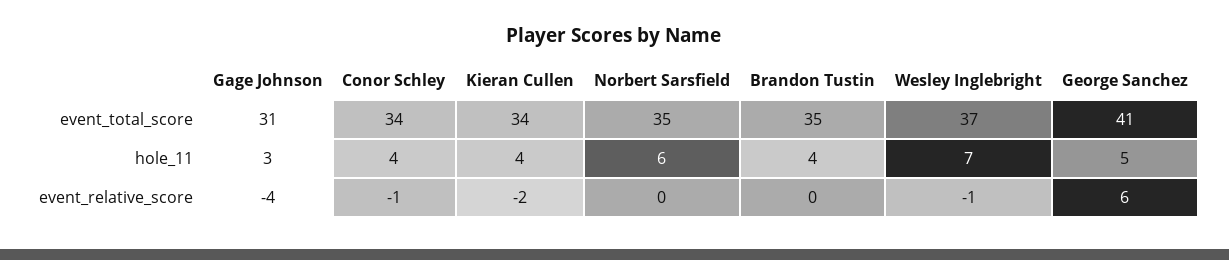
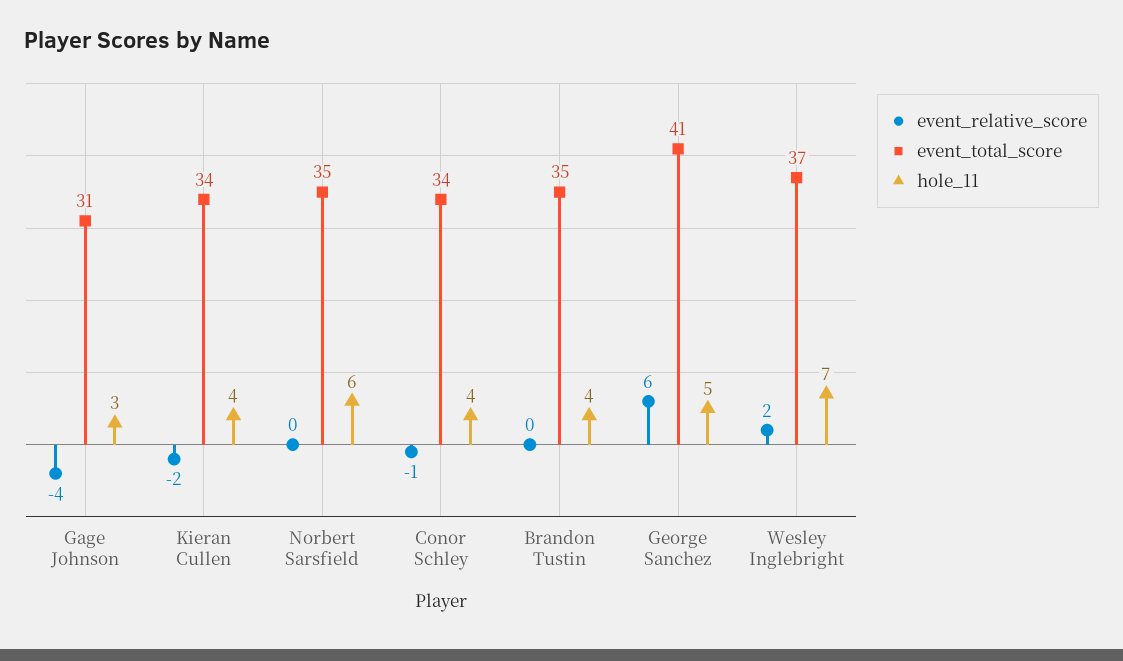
  {
    "event_total_score": {
      "Gage Johnson": 31,
      "Conor Schley": 34,
      "Kieran Cullen": 34,
      "Norbert Sarsfield": 35,
      "Brandon Tustin": 35,
      "Wesley Inglebright": 37,
      "George Sanchez": 41
    },
    "hole_11": {
      "Gage Johnson": 3,
      "Conor Schley": 4,
      "Kieran Cullen": 4,
      "Norbert Sarsfield": 6,
      "Brandon Tustin": 4,
      "Wesley Inglebright": 7,
      "George Sanchez": 5
    },
    "event_relative_score": {
      "Gage Johnson": -4,
      "Conor Schley": -1,
      "Kieran Cullen": -2,
      "Norbert Sarsfield": 0,
      "Brandon Tustin": 0,
-     "Wesley Inglebright": -1,
+     "Wesley Inglebright": 2,
      "George Sanchez": 6
    }
  }

